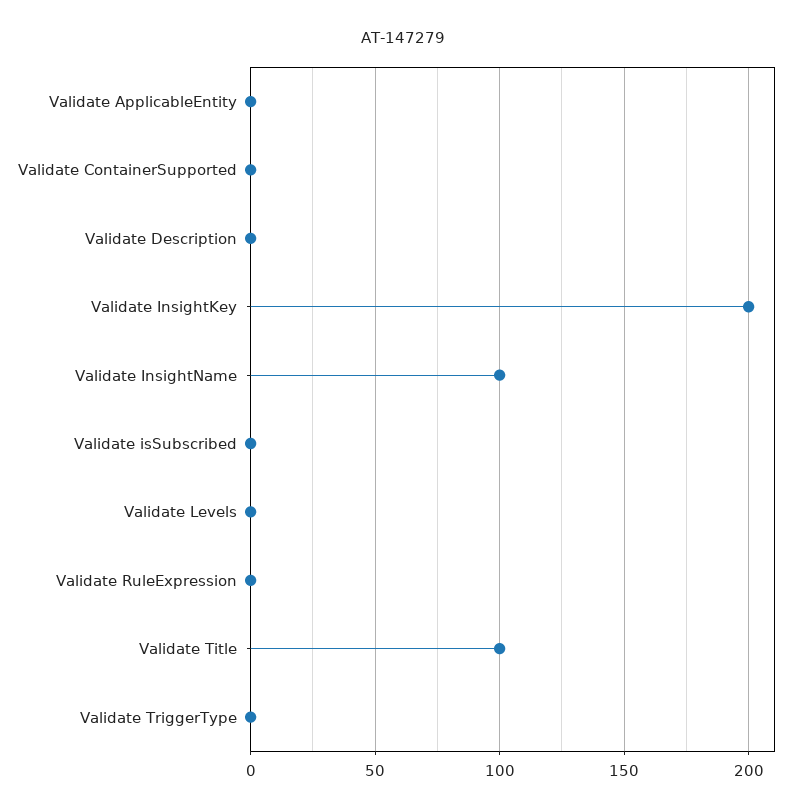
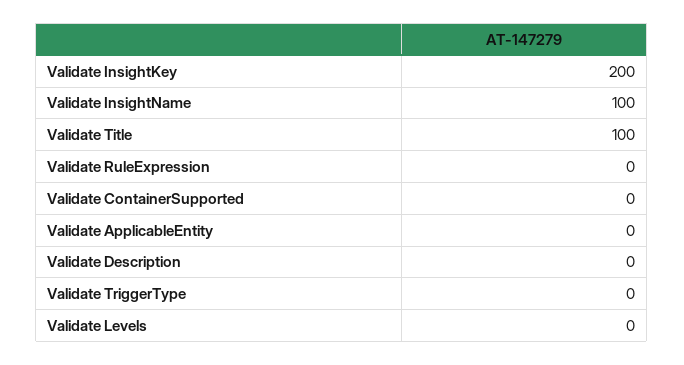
  {
    "Validate ApplicableEntity": 0,
    "Validate ContainerSupported": 0,
    "Validate Description": 0,
    "Validate InsightKey": 200,
    "Validate InsightName": 100,
-   "Validate isSubscribed": 0,
    "Validate Levels": 0,
    "Validate RuleExpression": 0,
    "Validate Title": 100,
    "Validate TriggerType": 0
  }

